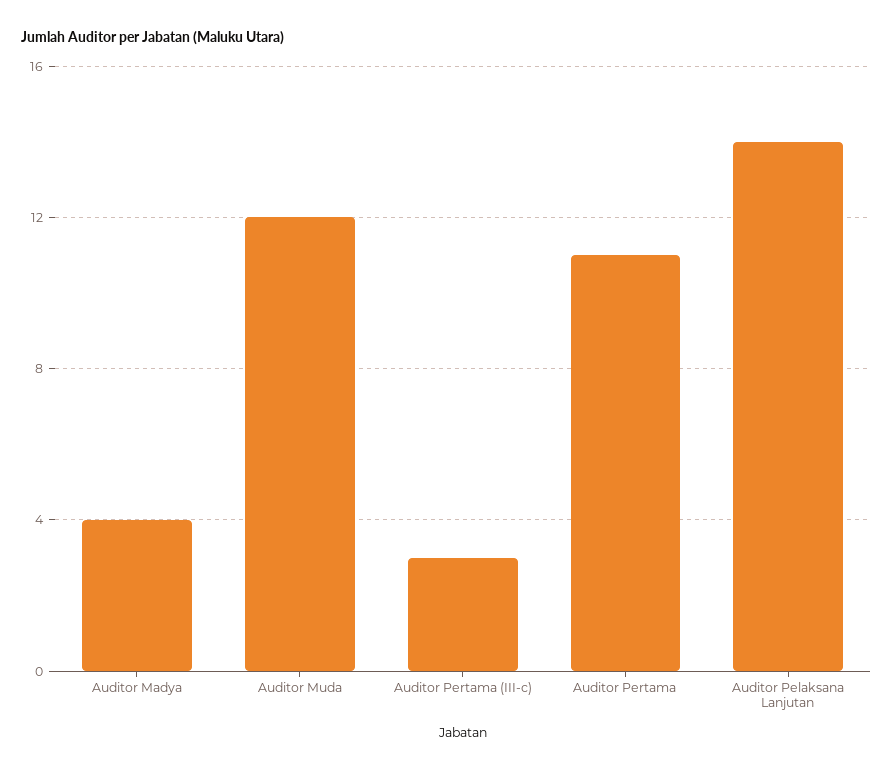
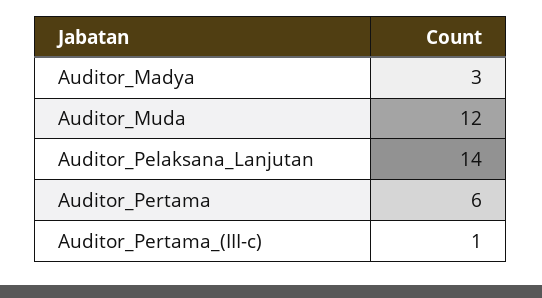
  {
-   "Auditor Madya": 4,
+   "Auditor Madya": 3,
    "Auditor Muda": 12,
-   "Auditor Pertama (III-c)": 3,
+   "Auditor Pertama (III-c)": 1,
-   "Auditor Pertama": 11,
+   "Auditor Pertama": 6,
    "Auditor Pelaksana Lanjutan": 14
  }

